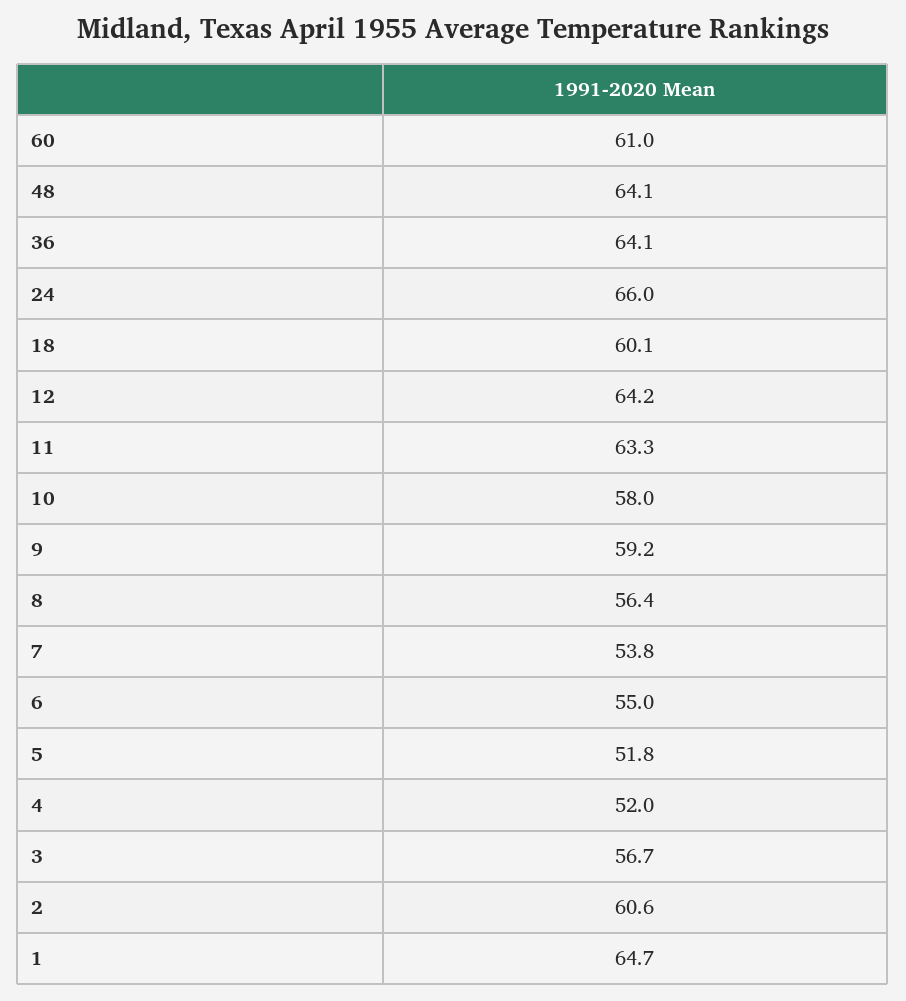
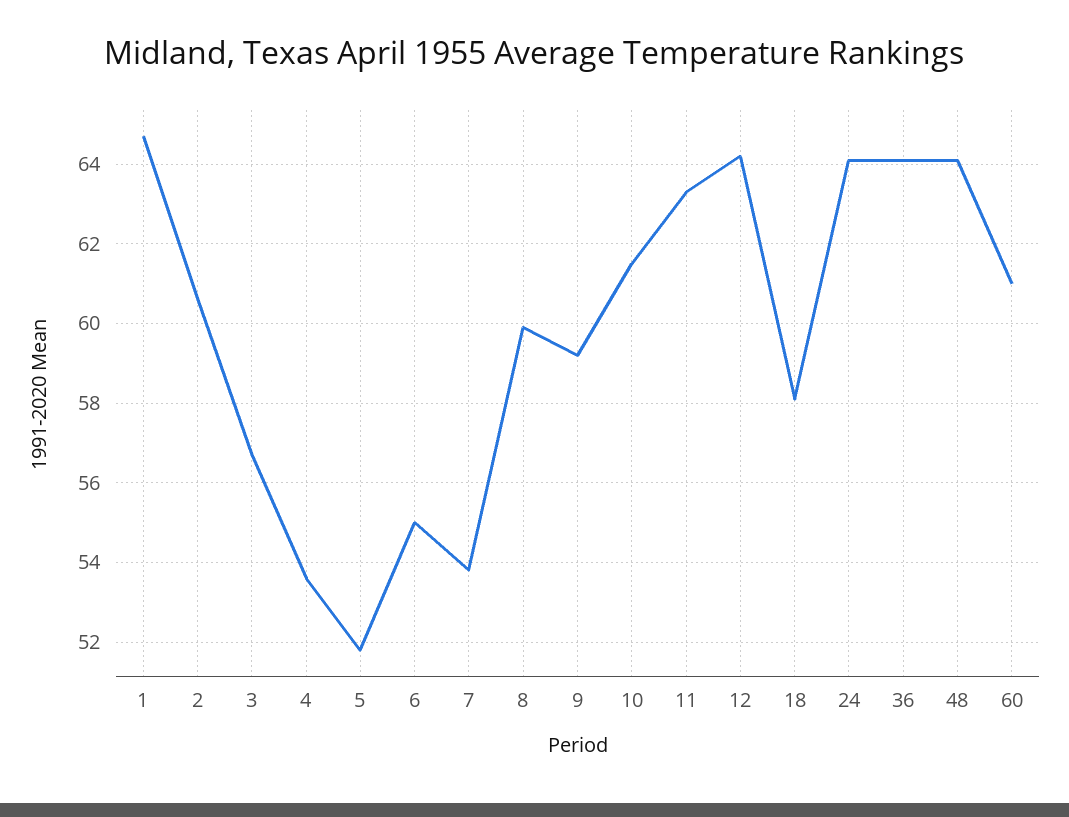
  {
    "60": 61,
    "48": 64.1,
    "36": 64.1,
-   "24": 66,
+   "24": 64,
-   "18": 60.1,
+   "18": 58,
    "12": 64.2,
    "11": 63.3,
-   "10": 58,
+   "10": 61.5,
    "9": 59.2,
-   "8": 56.4,
+   "8": 60,
    "7": 53.8,
    "6": 55,
    "5": 51.8,
-   "4": 52,
+   "4": 53.5,
    "3": 56.7,
    "2": 60.6,
    "1": 64.7
  }

